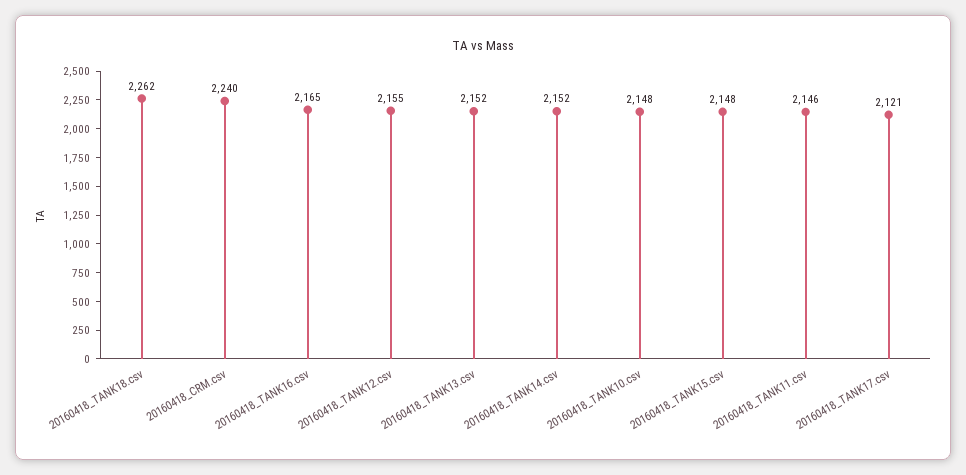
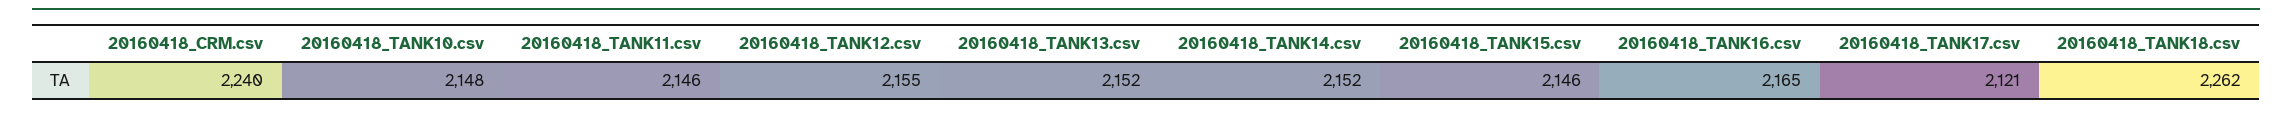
  {
    "20160418_TANK18.csv": 2262,
    "20160418_CRM.csv": 2240,
    "20160418_TANK16.csv": 2165,
    "20160418_TANK12.csv": 2155,
    "20160418_TANK13.csv": 2152,
    "20160418_TANK14.csv": 2152,
    "20160418_TANK10.csv": 2148,
-   "20160418_TANK15.csv": 2148,
+   "20160418_TANK15.csv": 2146,
    "20160418_TANK11.csv": 2146,
    "20160418_TANK17.csv": 2121
  }

